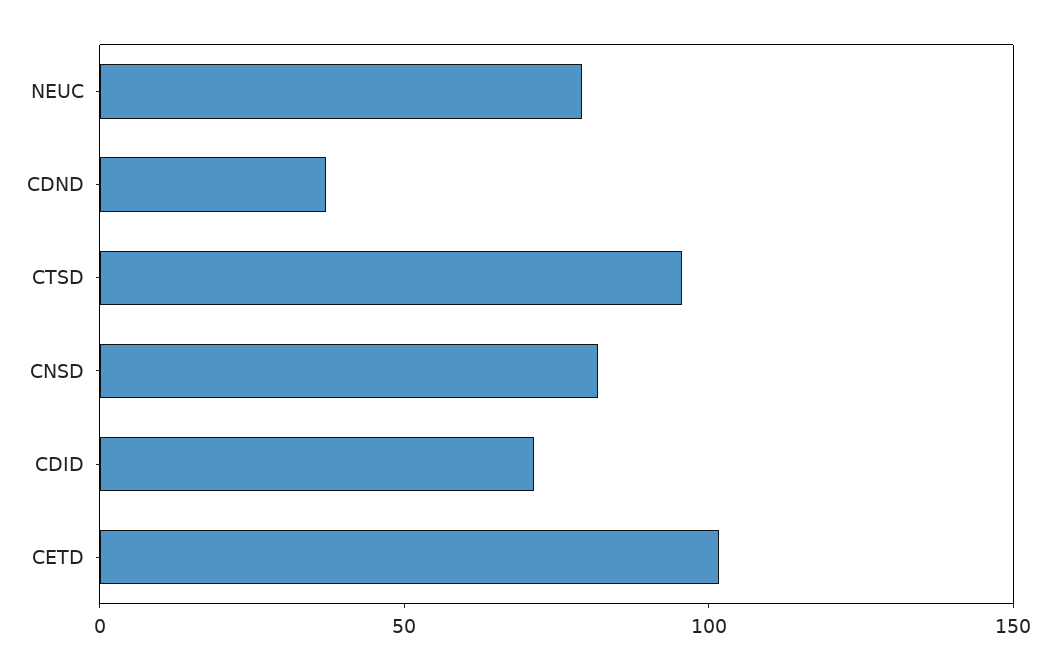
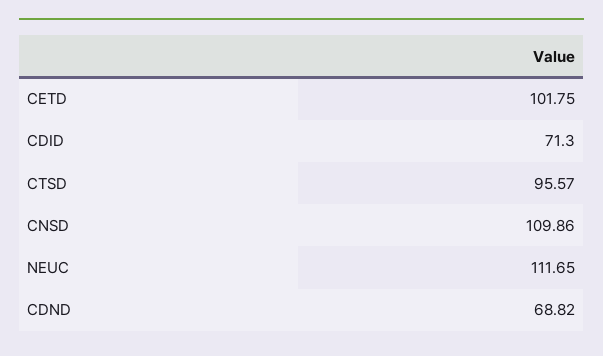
  {
-   "NEUC": 80,
+   "NEUC": 111.65,
-   "CDND": 40,
+   "CDND": 68.82,
    "CTSD": 95.57,
-   "CNSD": 80,
+   "CNSD": 109.86,
    "CDID": 71.3,
    "CETD": 101.75
  }

